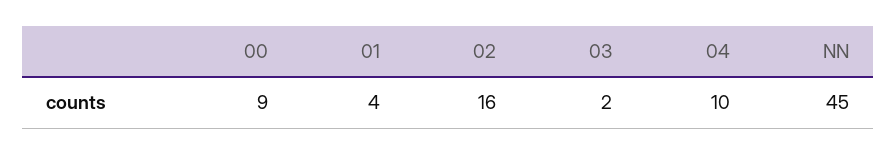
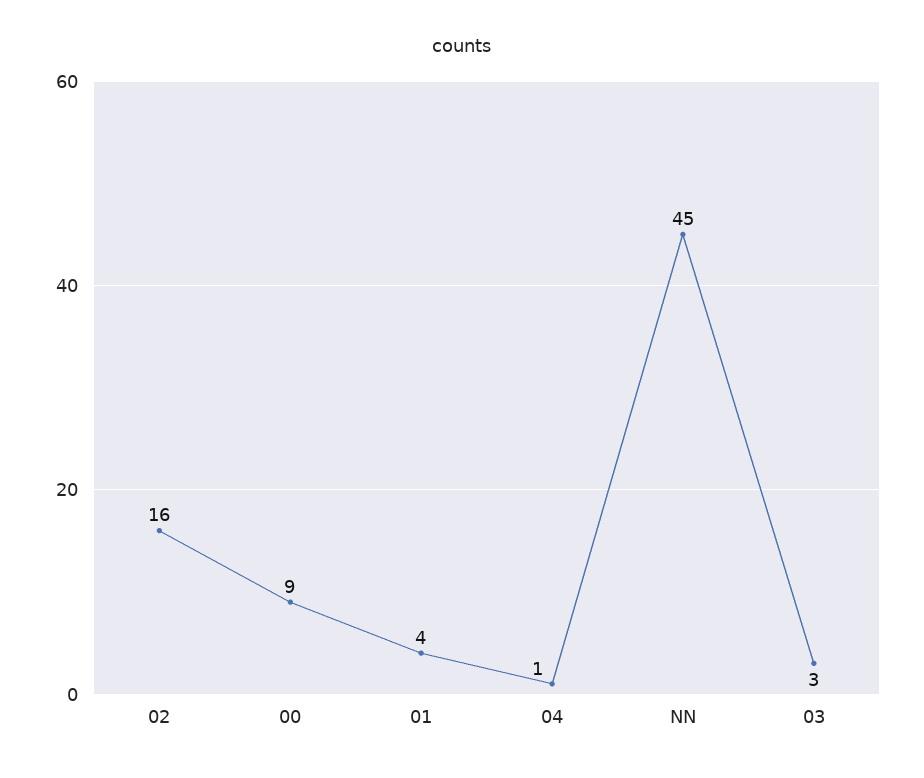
  {
    "00": 9,
    "01": 4,
    "02": 16,
-   "03": 2,
+   "03": 3,
-   "04": 10,
+   "04": 1,
    "NN": 45
  }

